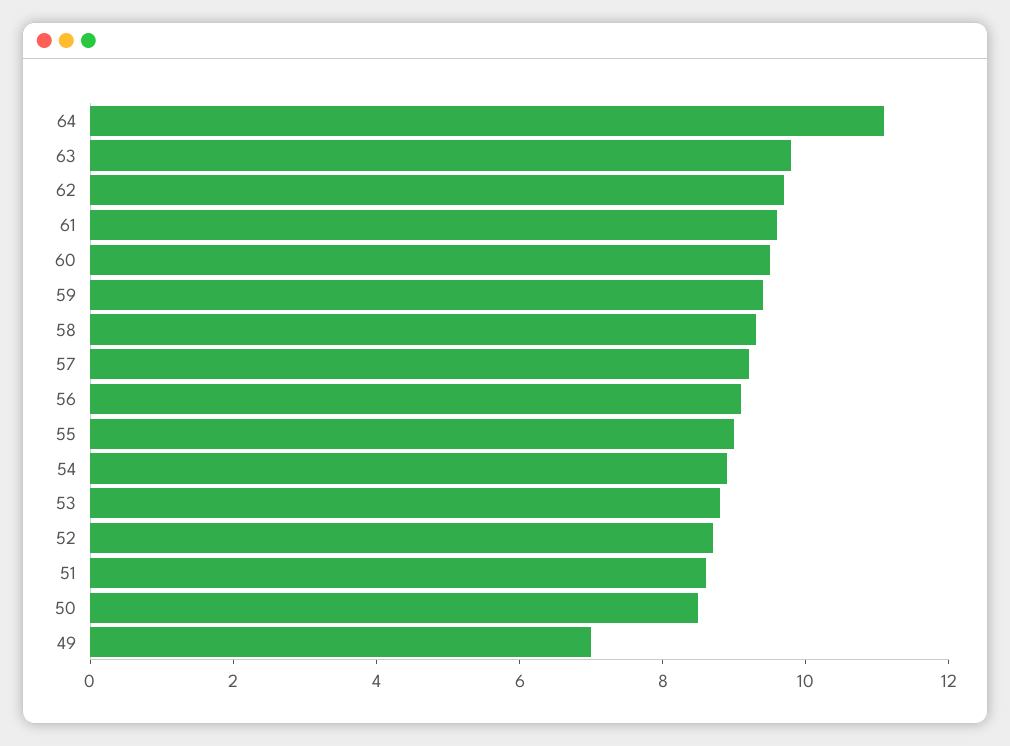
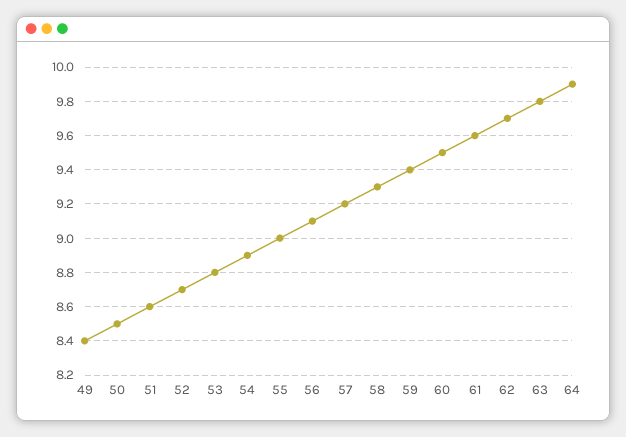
  {
-   "64": 11,
+   "64": 9.9,
    "63": 9.8,
    "62": 9.7,
    "61": 9.6,
    "60": 9.5,
    "59": 9.4,
    "58": 9.3,
    "57": 9.2,
    "56": 9.1,
    "55": 9,
    "54": 8.9,
    "53": 8.8,
    "52": 8.7,
    "51": 8.6,
    "50": 8.5,
-   "49": 7
+   "49": 8.4
  }

